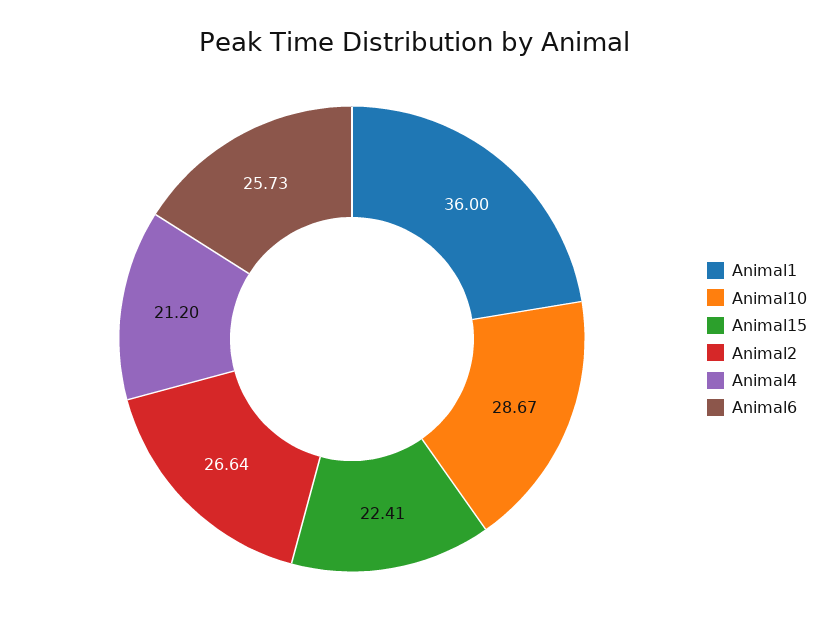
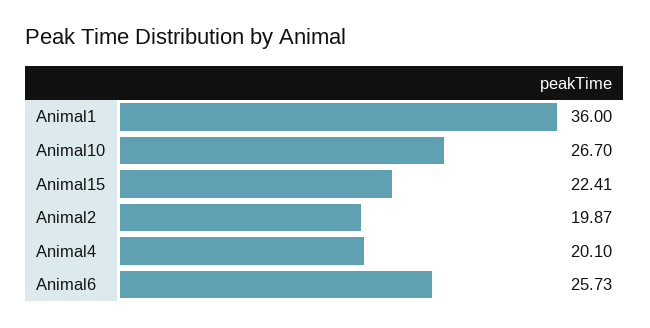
  {
    "Animal1": 36,
-   "Animal10": 28.67,
+   "Animal10": 26.7,
    "Animal15": 22.41,
-   "Animal2": 26.64,
+   "Animal2": 19.87,
-   "Animal4": 21.2,
+   "Animal4": 20.1,
    "Animal6": 25.73
  }

